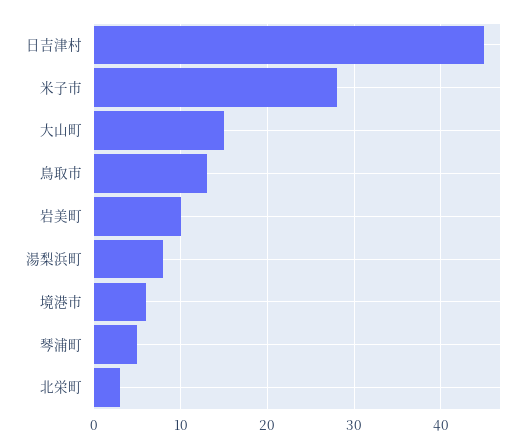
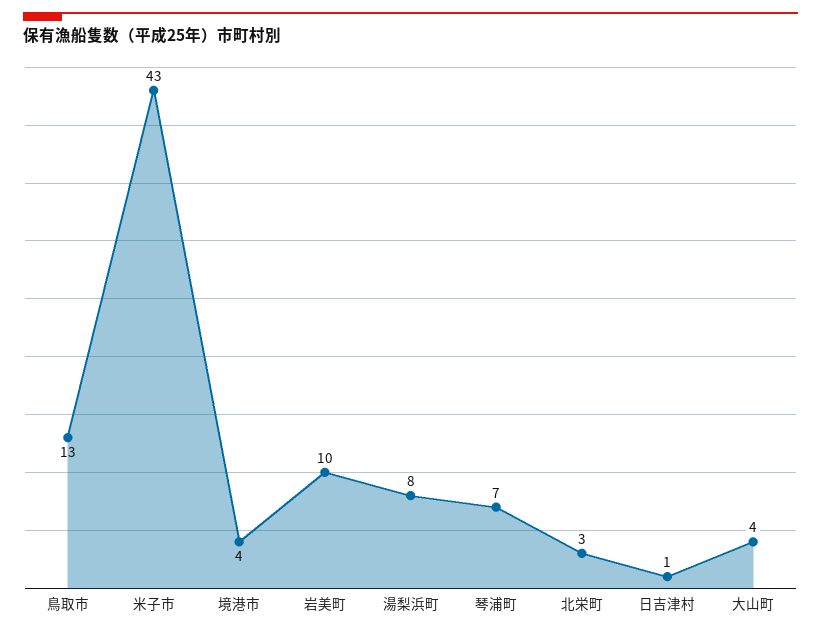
  {
-   "日吉津村": 45,
+   "日吉津村": 1,
-   "米子市": 28,
+   "米子市": 43,
-   "大山町": 15,
+   "大山町": 4,
    "鳥取市": 13,
    "岩美町": 10,
    "湯梨浜町": 8,
-   "境港市": 6,
+   "境港市": 4,
-   "琴浦町": 5,
+   "琴浦町": 7,
    "北栄町": 3
  }

